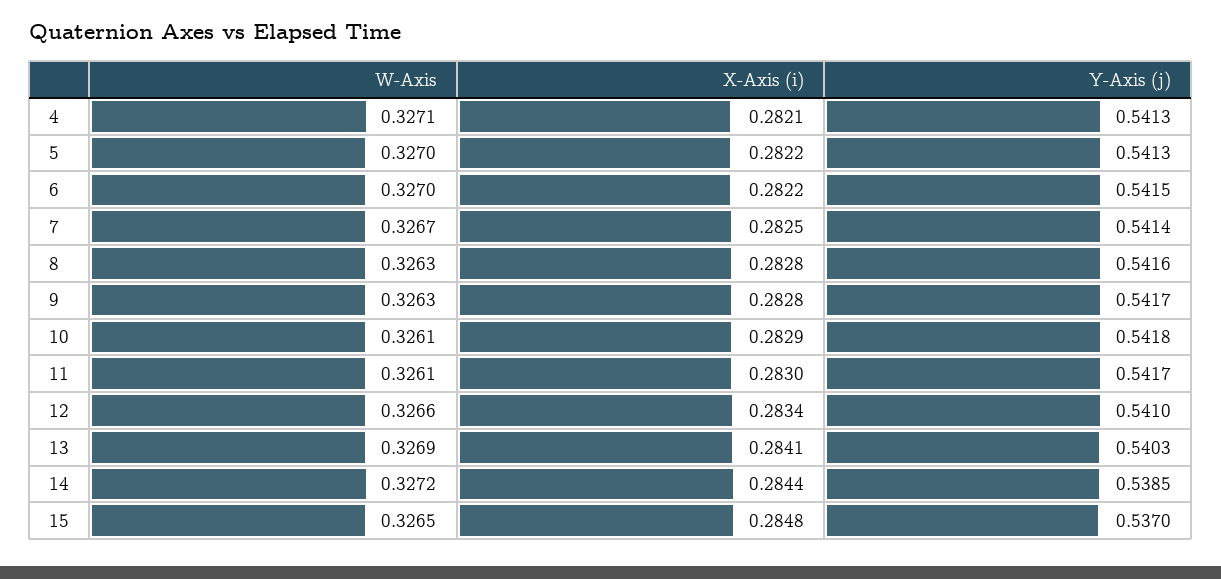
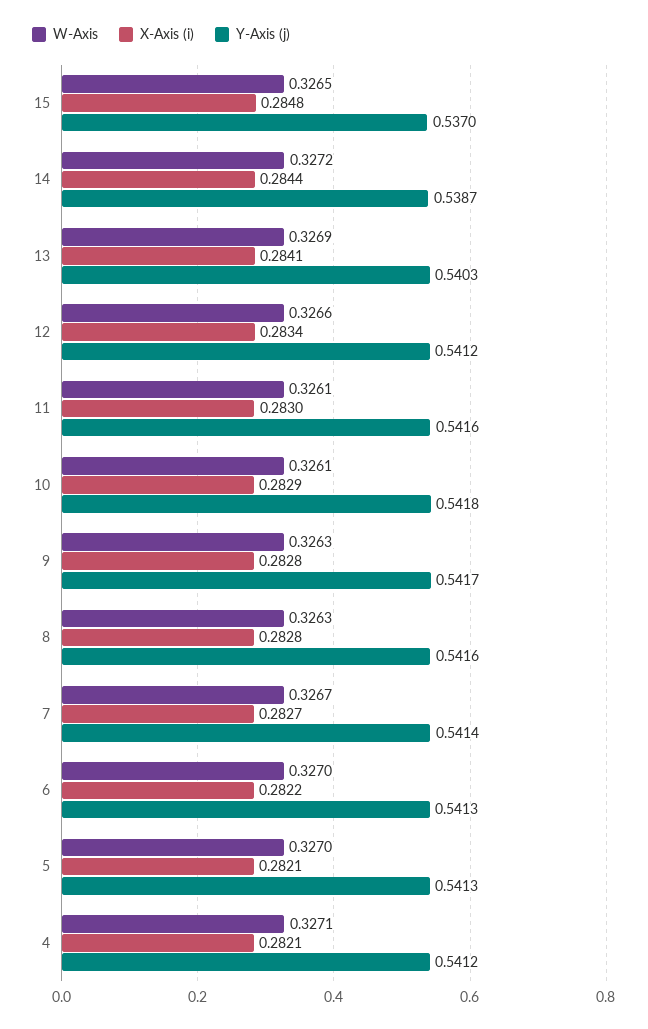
  {
    "W-Axis": {
      "4": 0.3271,
      "5": 0.327,
      "6": 0.327,
      "7": 0.3267,
      "8": 0.3263,
      "9": 0.3263,
      "10": 0.3261,
      "11": 0.3261,
      "12": 0.3266,
      "13": 0.3269,
      "14": 0.3272,
      "15": 0.3265
    },
    "X-Axis (i)": {
      "4": 0.2821,
-     "5": 0.2822,
+     "5": 0.2821,
      "6": 0.2822,
-     "7": 0.2825,
+     "7": 0.2827,
      "8": 0.2828,
      "9": 0.2828,
      "10": 0.2829,
      "11": 0.283,
      "12": 0.2834,
      "13": 0.2841,
      "14": 0.2844,
      "15": 0.2848
    },
    "Y-Axis (j)": {
-     "4": 0.5413,
+     "4": 0.5412,
      "5": 0.5413,
-     "6": 0.5415,
+     "6": 0.5413,
      "7": 0.5414,
      "8": 0.5416,
      "9": 0.5417,
      "10": 0.5418,
-     "11": 0.5417,
+     "11": 0.5416,
-     "12": 0.541,
+     "12": 0.5412,
      "13": 0.5403,
-     "14": 0.5385,
+     "14": 0.5387,
      "15": 0.537
    }
  }

